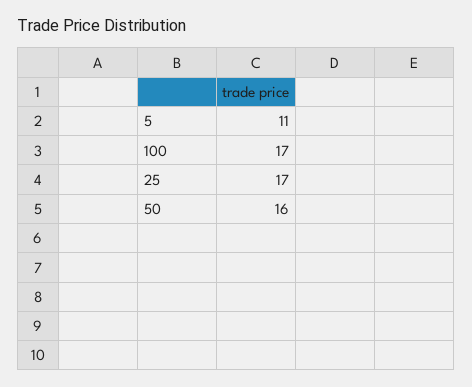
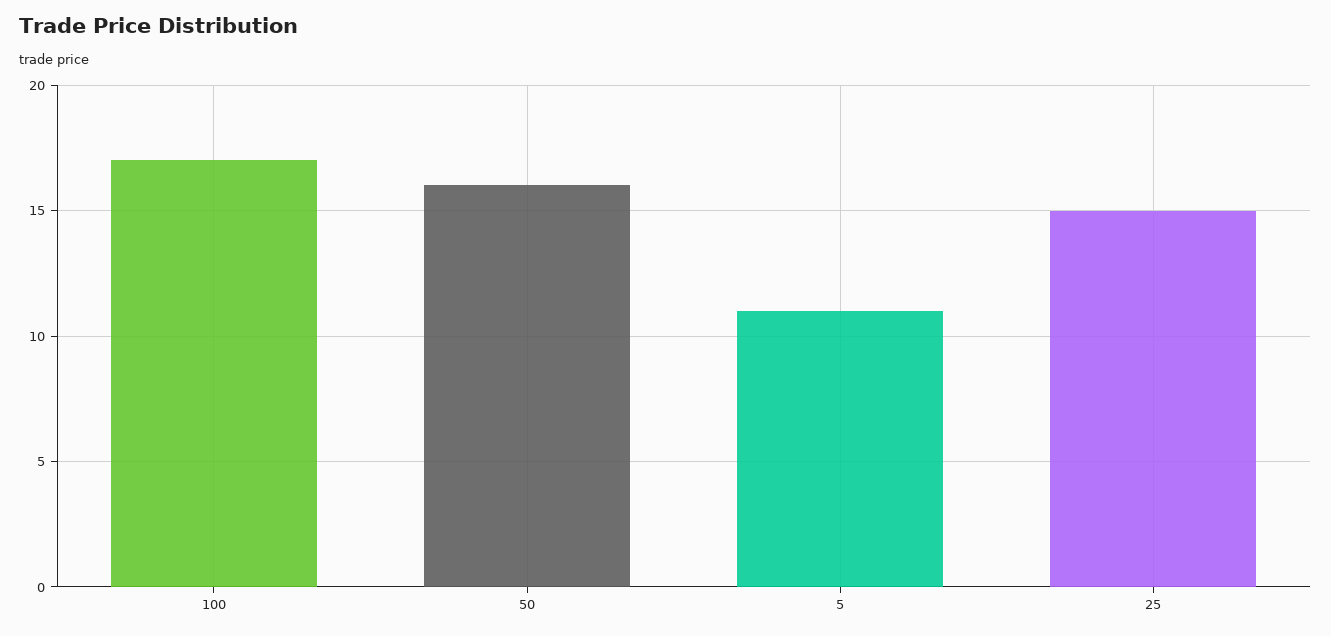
  {
    "5": 11,
    "100": 17,
-   "25": 17,
+   "25": 15,
    "50": 16
  }

